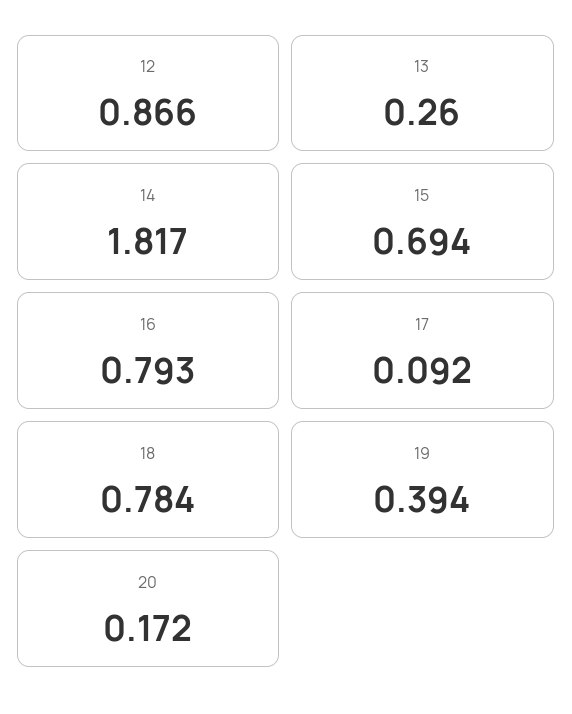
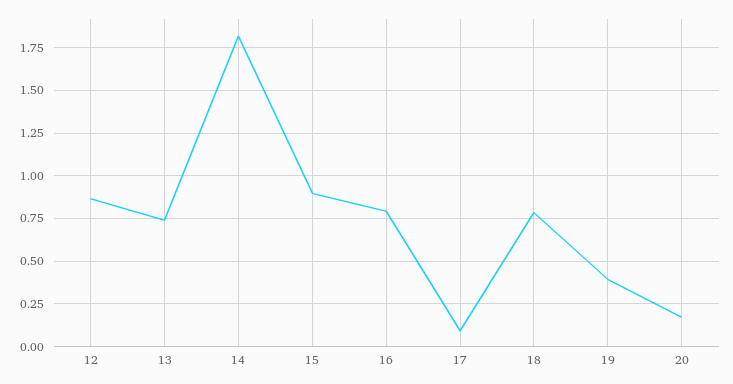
  {
    "12": 0.866,
-   "13": 0.26,
+   "13": 0.75,
    "14": 1.817,
-   "15": 0.694,
+   "15": 0.9,
    "16": 0.793,
    "17": 0.092,
    "18": 0.784,
    "19": 0.394,
    "20": 0.172
  }

